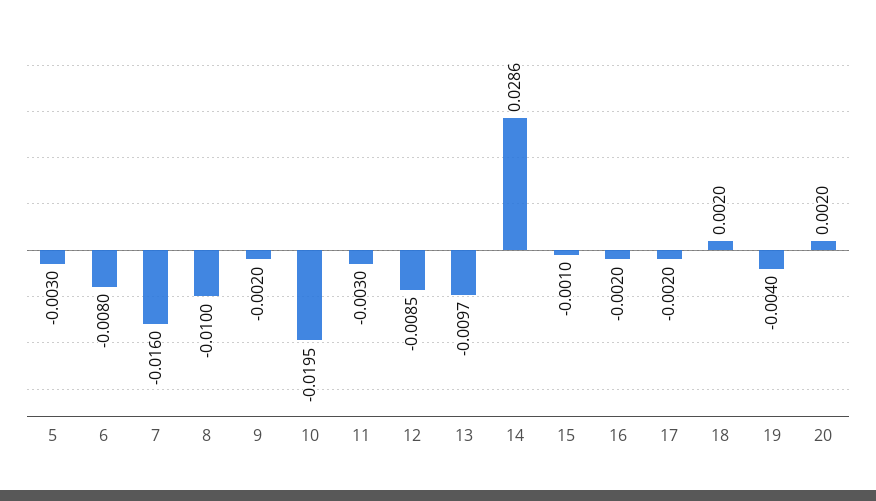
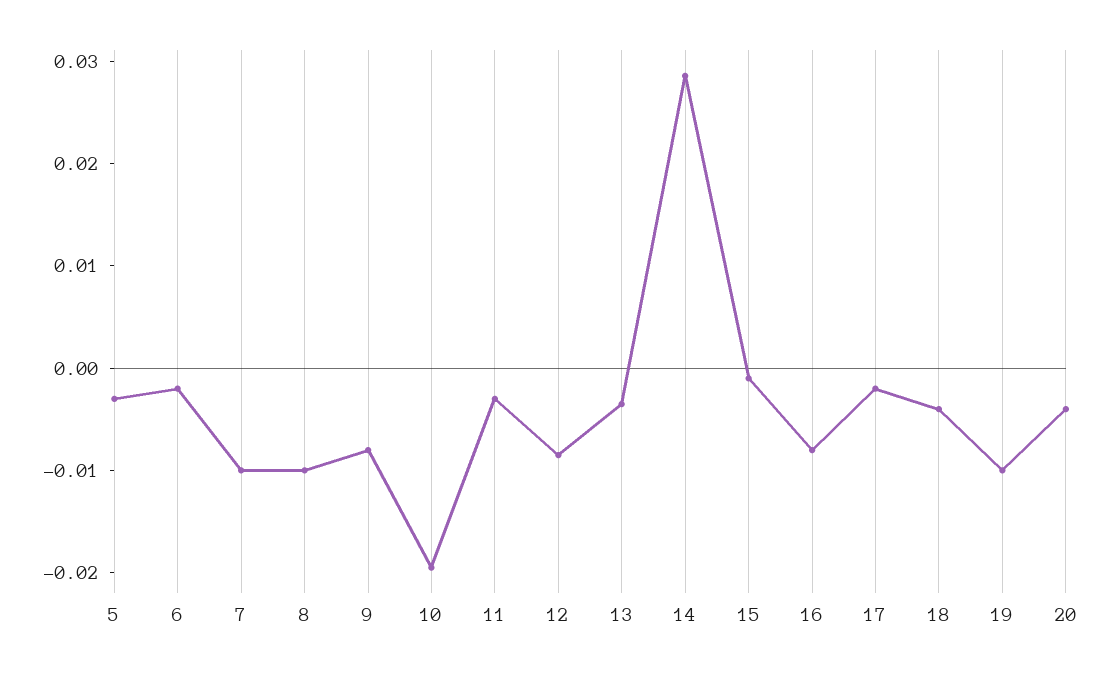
  {
    "5": -0.003,
-   "6": -0.008,
+   "6": -0.002,
-   "7": -0.016,
+   "7": -0.01,
    "8": -0.01,
-   "9": -0.002,
+   "9": -0.008,
    "10": -0.0195,
    "11": -0.003,
    "12": -0.0085,
-   "13": -0.0097,
+   "13": -0.004,
    "14": 0.0286,
    "15": -0.001,
-   "16": -0.002,
+   "16": -0.008,
    "17": -0.002,
-   "18": 0.002,
+   "18": -0.004,
-   "19": -0.004,
+   "19": -0.01,
-   "20": 0.002
+   "20": -0.004
  }

